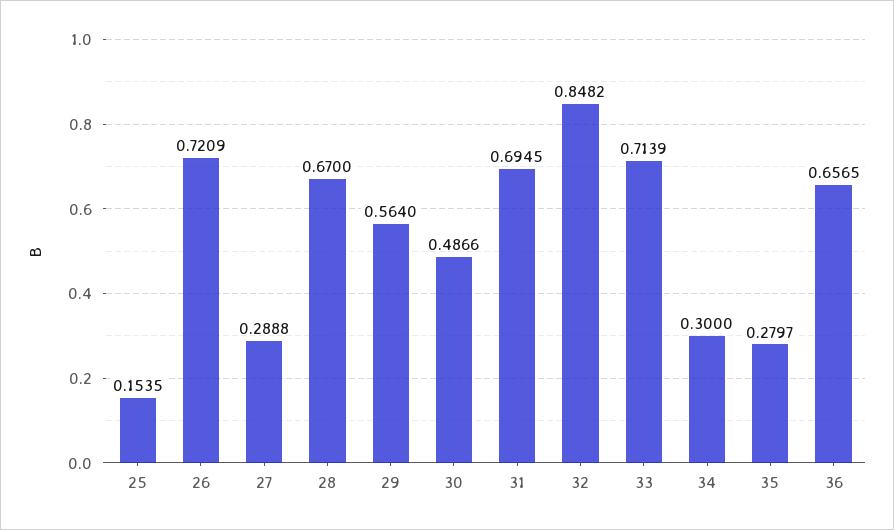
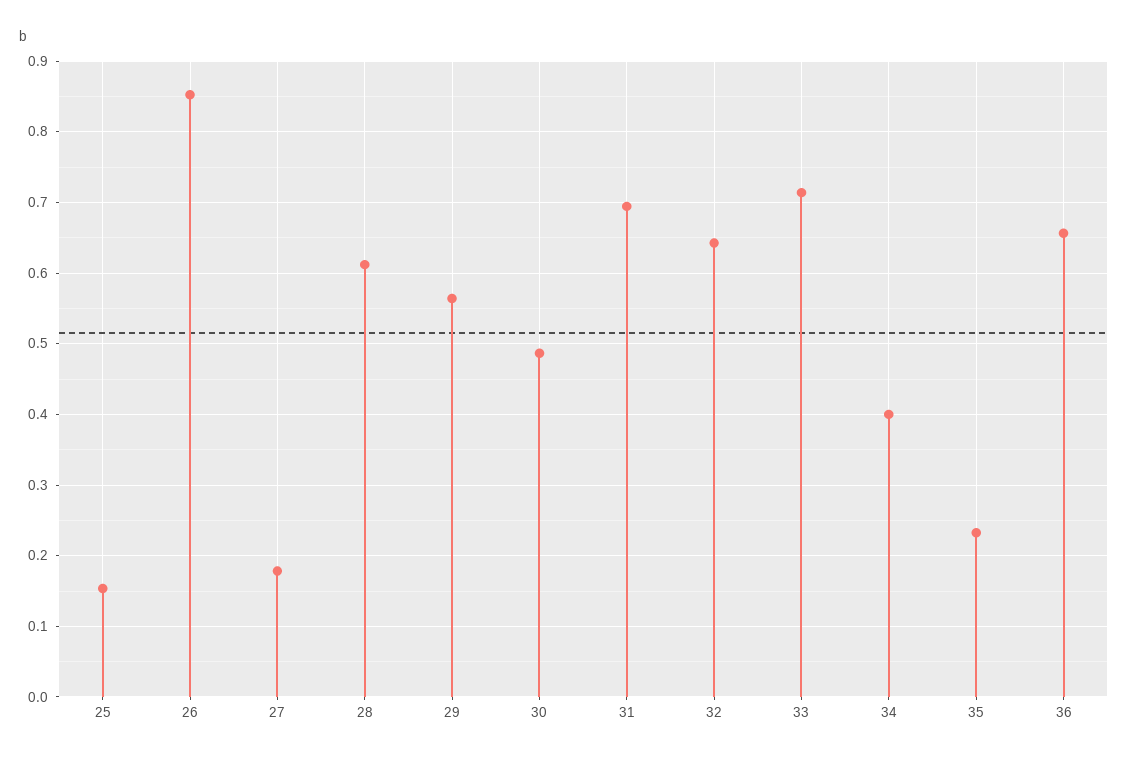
  {
    "25": 0.1535,
-   "26": 0.7209,
+   "26": 0.85,
-   "27": 0.2888,
+   "27": 0.18,
-   "28": 0.67,
+   "28": 0.61,
    "29": 0.564,
    "30": 0.4866,
    "31": 0.6945,
-   "32": 0.8482,
+   "32": 0.64,
    "33": 0.7139,
-   "34": 0.3,
+   "34": 0.4,
-   "35": 0.2797,
+   "35": 0.23,
    "36": 0.6565
  }

